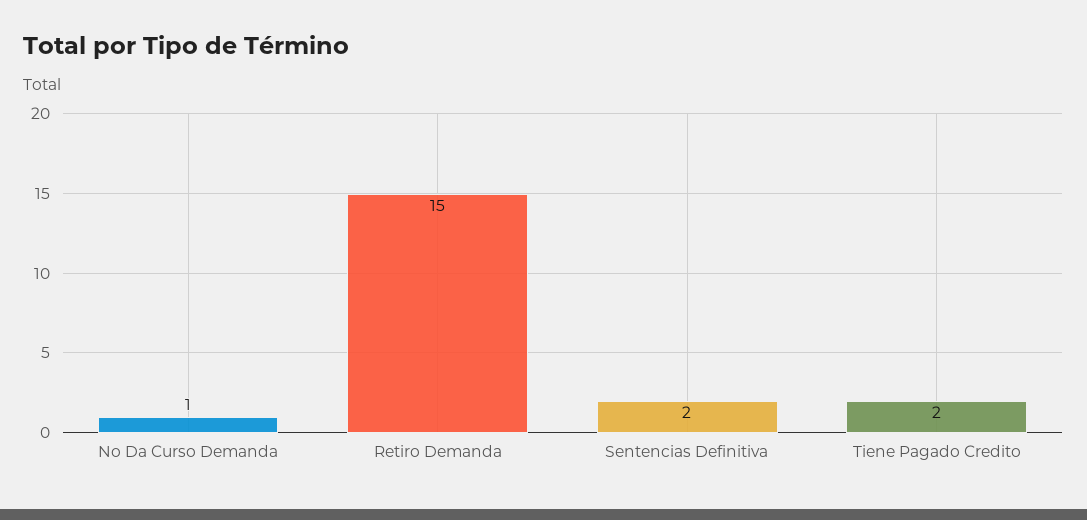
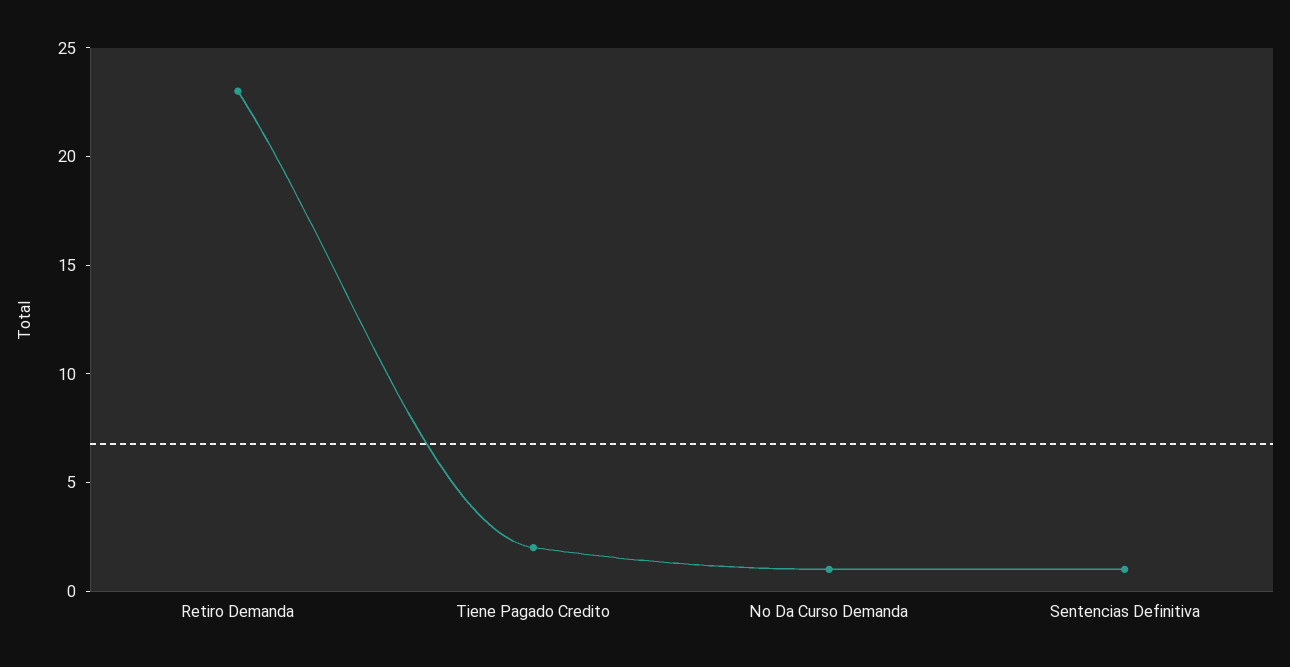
  {
    "No Da Curso Demanda": 1,
-   "Retiro Demanda": 15,
+   "Retiro Demanda": 23,
-   "Sentencias Definitiva": 2,
+   "Sentencias Definitiva": 1,
    "Tiene Pagado Credito": 2
  }

